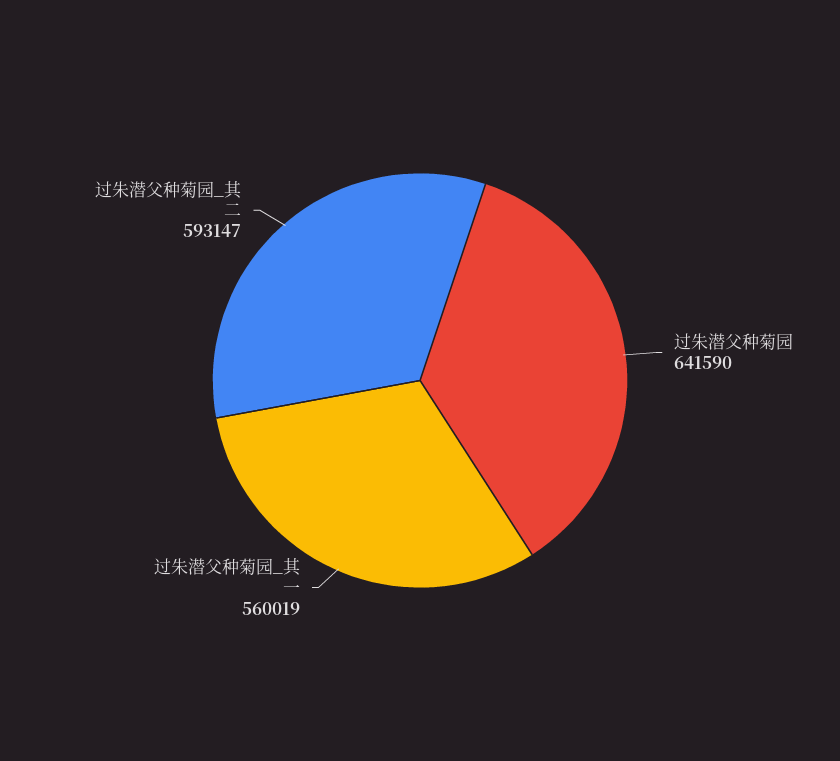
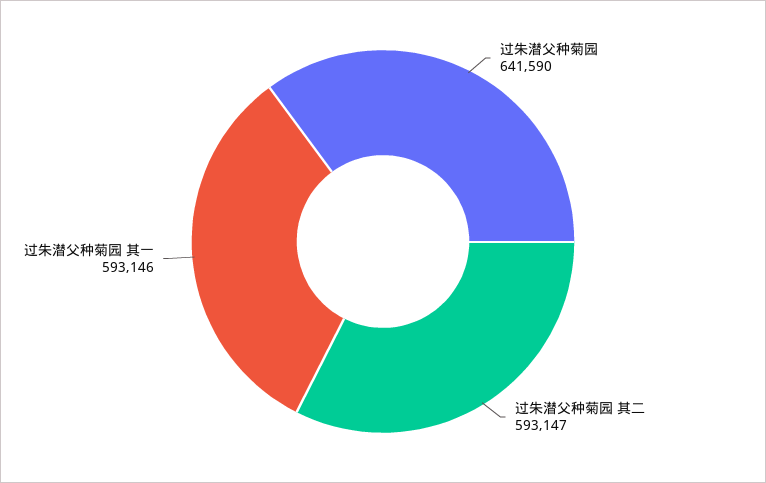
  {
    "过朱潜父种菊园": 641590,
-   "过朱潜父种菊园_其一": 560019,
+   "过朱潜父种菊园_其一": 593146,
    "过朱潜父种菊园_其二": 593147
  }

